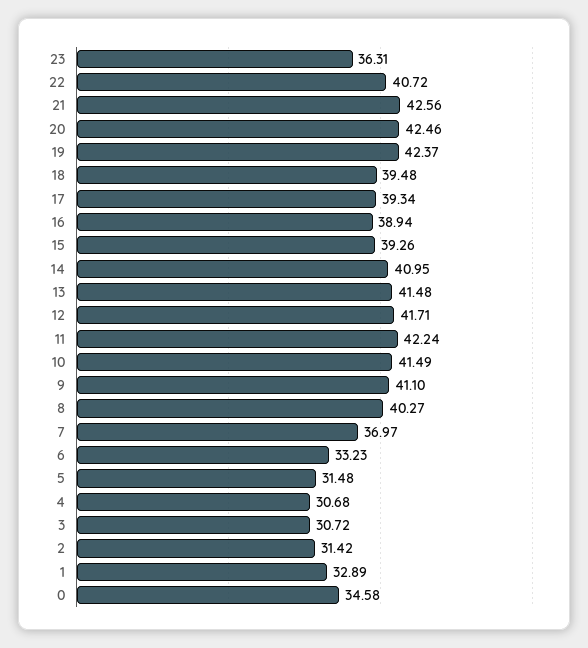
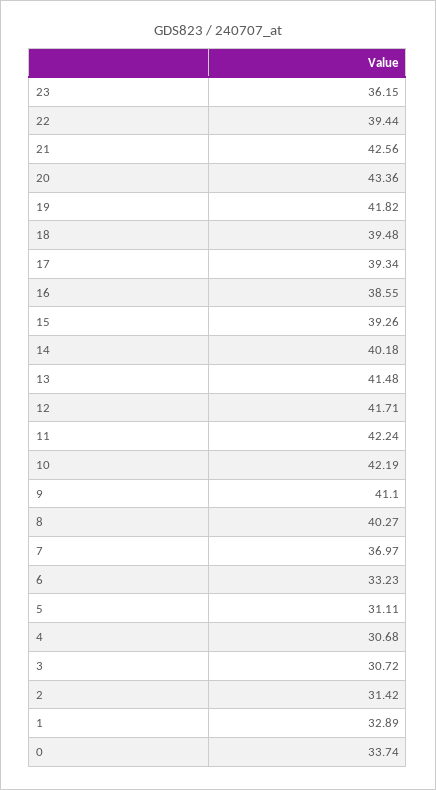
  {
-   "23": 36.31,
+   "23": 36.15,
-   "22": 40.72,
+   "22": 39.44,
    "21": 42.56,
-   "20": 42.46,
+   "20": 43.36,
-   "19": 42.37,
+   "19": 41.82,
    "18": 39.48,
    "17": 39.34,
-   "16": 38.94,
+   "16": 38.55,
    "15": 39.26,
-   "14": 40.95,
+   "14": 40.18,
    "13": 41.48,
    "12": 41.71,
    "11": 42.24,
-   "10": 41.49,
+   "10": 42.19,
    "9": 41.1,
    "8": 40.27,
    "7": 36.97,
    "6": 33.23,
-   "5": 31.48,
+   "5": 31.11,
    "4": 30.68,
    "3": 30.72,
    "2": 31.42,
    "1": 32.89,
-   "0": 34.58
+   "0": 33.74
  }

